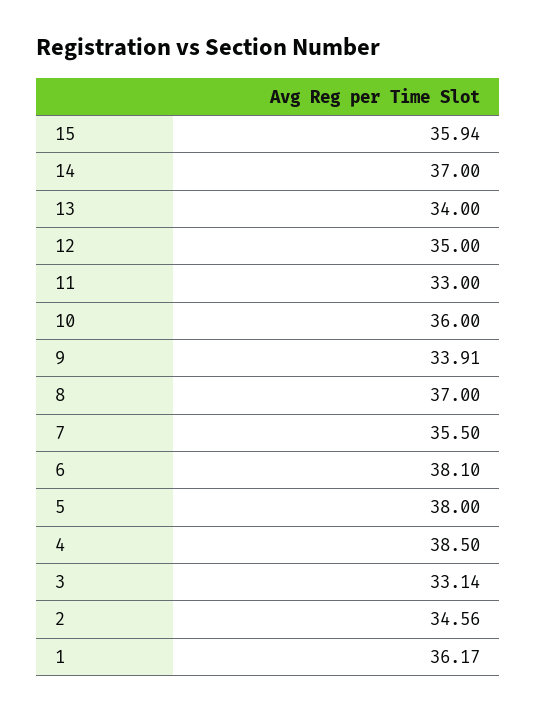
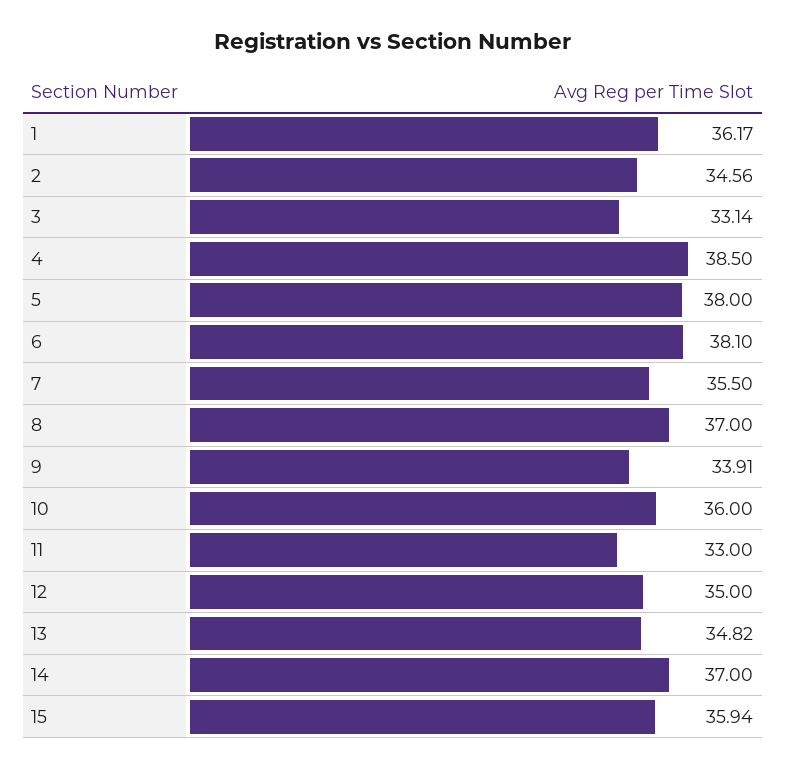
  {
    "15": 35.94,
    "14": 37,
-   "13": 34,
+   "13": 34.82,
    "12": 35,
    "11": 33,
    "10": 36,
    "9": 33.91,
    "8": 37,
    "7": 35.5,
    "6": 38.1,
    "5": 38,
    "4": 38.5,
    "3": 33.14,
    "2": 34.56,
    "1": 36.17
  }

